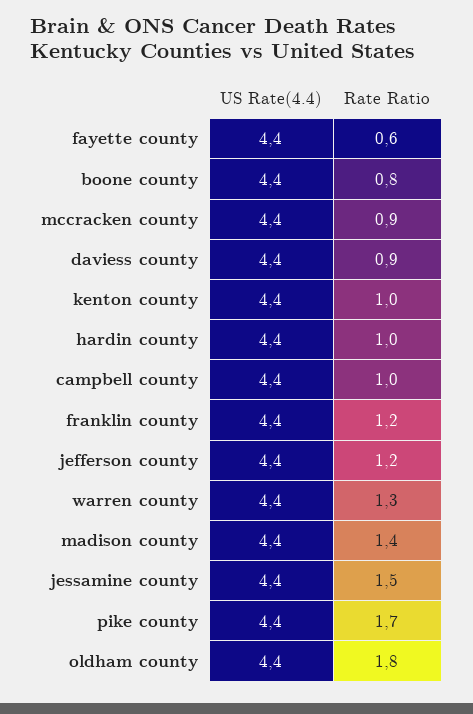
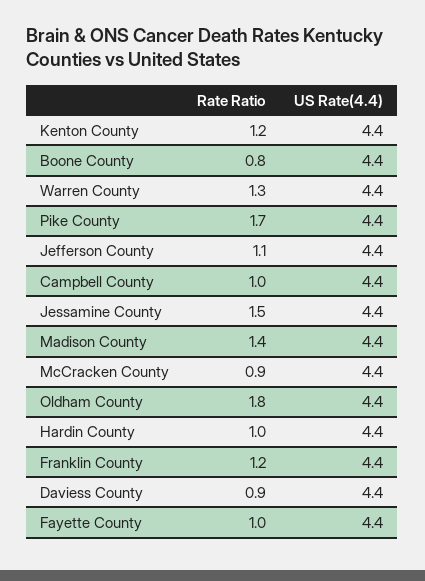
  {
    "US Rate(4.4)": {
      "fayette county": 4.4,
      "boone county": 4.4,
      "mccracken county": 4.4,
      "daviess county": 4.4,
      "kenton county": 4.4,
      "hardin county": 4.4,
      "campbell county": 4.4,
      "franklin county": 4.4,
      "jefferson county": 4.4,
      "warren county": 4.4,
      "madison county": 4.4,
      "jessamine county": 4.4,
      "pike county": 4.4,
      "oldham county": 4.4
    },
    "Rate Ratio": {
-     "fayette county": 0.6,
+     "fayette county": 1,
      "boone county": 0.8,
      "mccracken county": 0.9,
      "daviess county": 0.9,
-     "kenton county": 1,
+     "kenton county": 1.2,
      "hardin county": 1,
      "campbell county": 1,
      "franklin county": 1.2,
-     "jefferson county": 1.2,
+     "jefferson county": 1.1,
      "warren county": 1.3,
      "madison county": 1.4,
      "jessamine county": 1.5,
      "pike county": 1.7,
      "oldham county": 1.8
    }
  }

